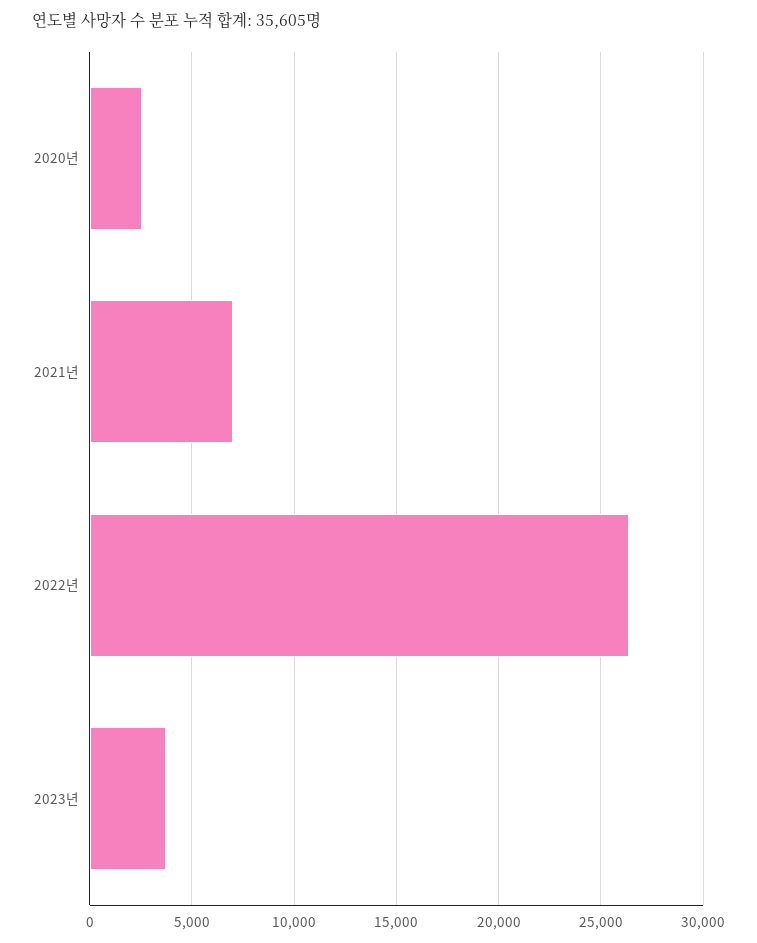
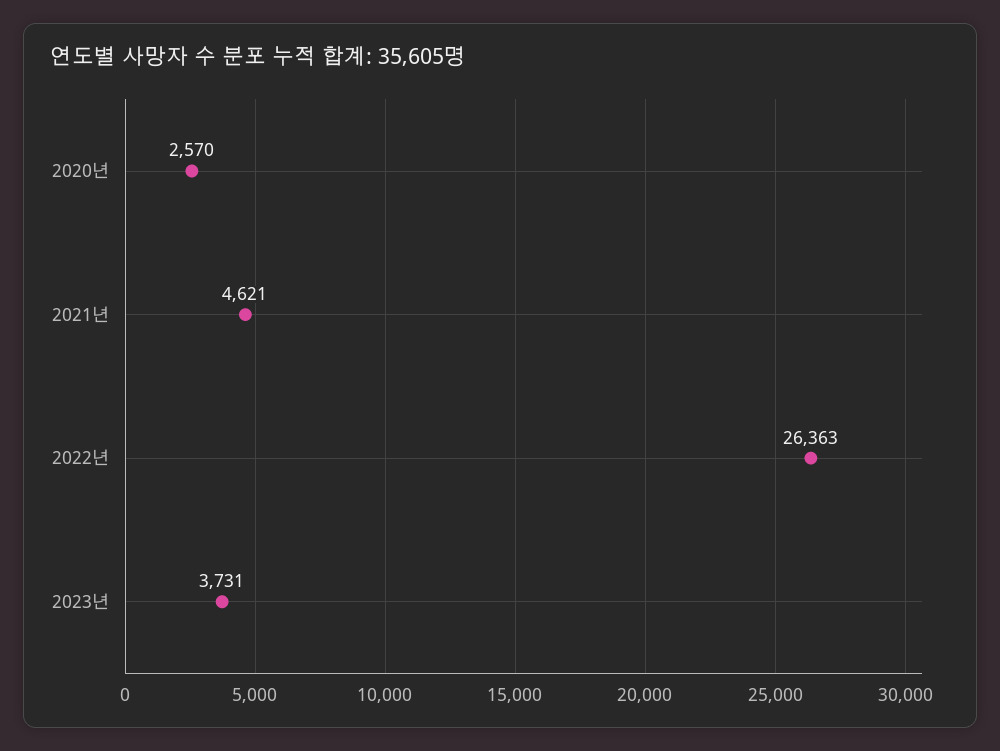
  {
    "2020년": 2570,
-   "2021년": 7000,
+   "2021년": 4621,
    "2022년": 26363,
    "2023년": 3731
  }

